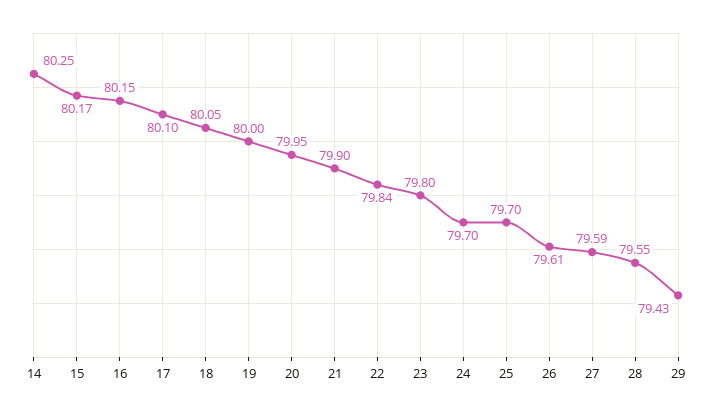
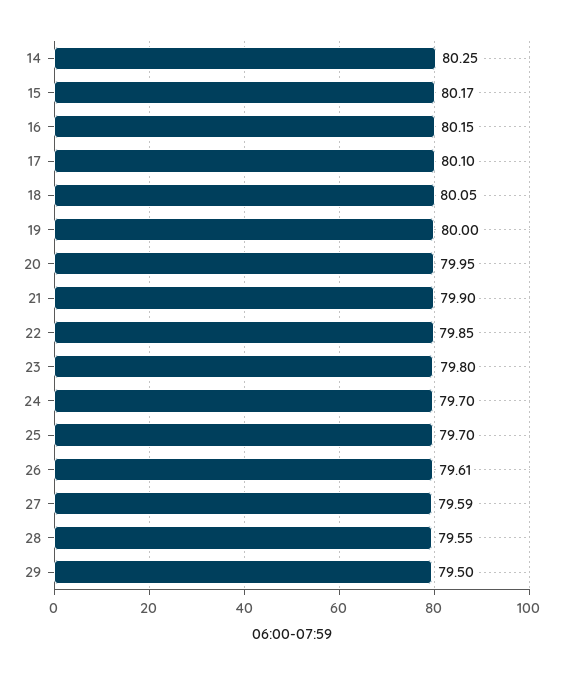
  {
    "14": 80.25,
    "15": 80.17,
    "16": 80.15,
    "17": 80.1,
    "18": 80.05,
    "19": 80,
    "20": 79.95,
    "21": 79.9,
-   "22": 79.84,
+   "22": 79.85,
    "23": 79.8,
    "24": 79.7,
    "25": 79.7,
    "26": 79.61,
    "27": 79.59,
    "28": 79.55,
-   "29": 79.43
+   "29": 79.5
  }

